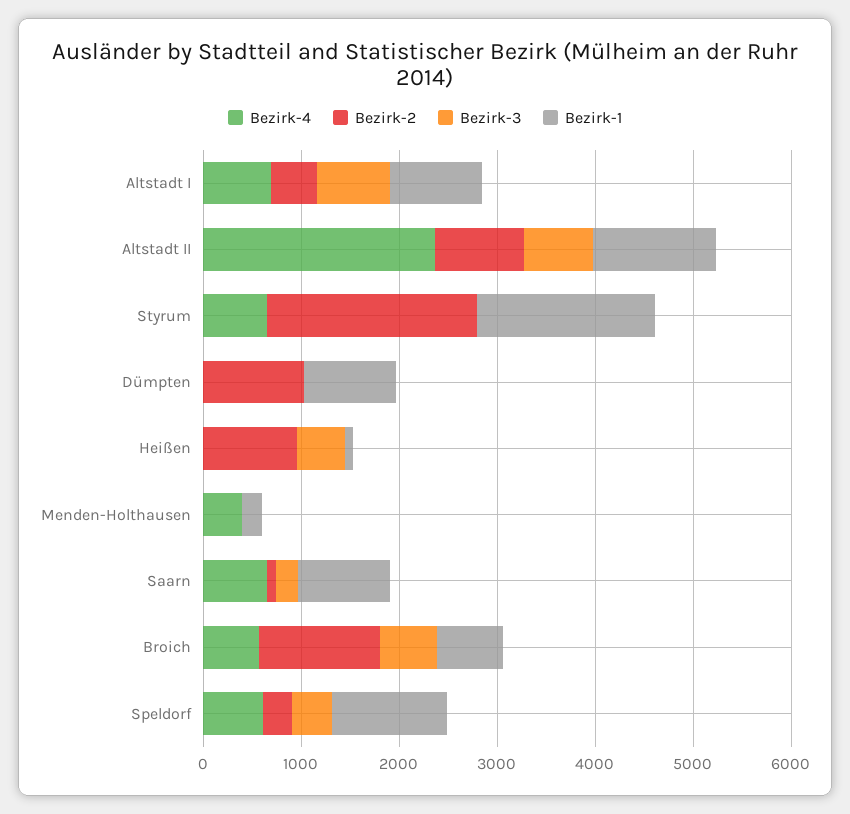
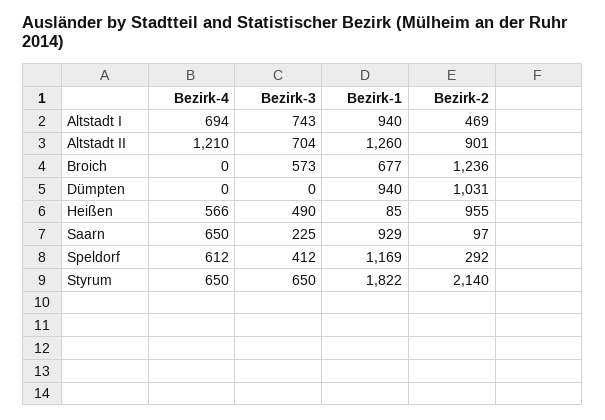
  {
    "Bezirk-4": {
      "Altstadt I": 694,
-     "Altstadt II": 2400,
+     "Altstadt II": 1210,
      "Styrum": 650,
      "Dümpten": 0,
-     "Heißen": 0,
+     "Heißen": 566,
-     "Menden-Holthausen": 400,
      "Saarn": 650,
-     "Broich": 600,
+     "Broich": 0,
      "Speldorf": 612
    },
    "Bezirk-2": {
      "Altstadt I": 469,
      "Altstadt II": 901,
      "Styrum": 2140,
      "Dümpten": 1031,
      "Heißen": 955,
-     "Menden-Holthausen": 0,
      "Saarn": 97,
      "Broich": 1236,
      "Speldorf": 292
    },
    "Bezirk-3": {
      "Altstadt I": 743,
      "Altstadt II": 704,
-     "Styrum": 0,
+     "Styrum": 650,
      "Dümpten": 0,
      "Heißen": 490,
-     "Menden-Holthausen": 0,
      "Saarn": 225,
      "Broich": 573,
      "Speldorf": 412
    },
    "Bezirk-1": {
      "Altstadt I": 940,
      "Altstadt II": 1260,
      "Styrum": 1822,
      "Dümpten": 940,
      "Heißen": 85,
-     "Menden-Holthausen": 200,
      "Saarn": 929,
      "Broich": 677,
      "Speldorf": 1169
    }
  }

